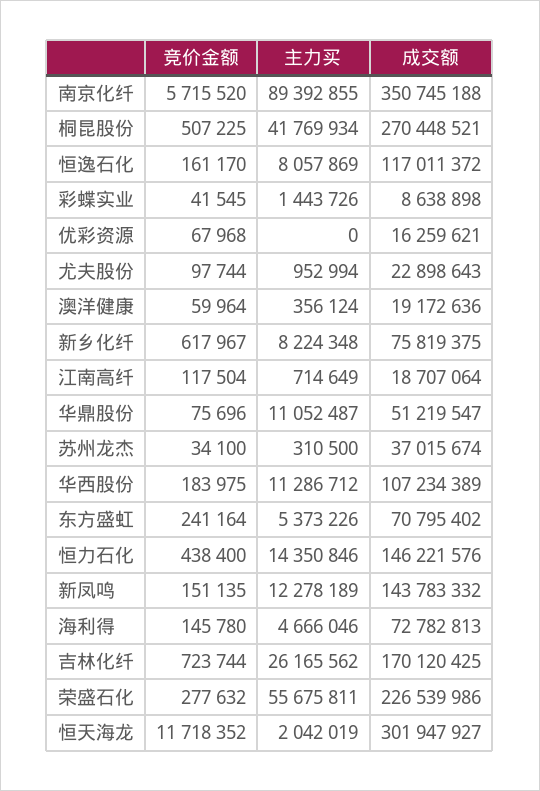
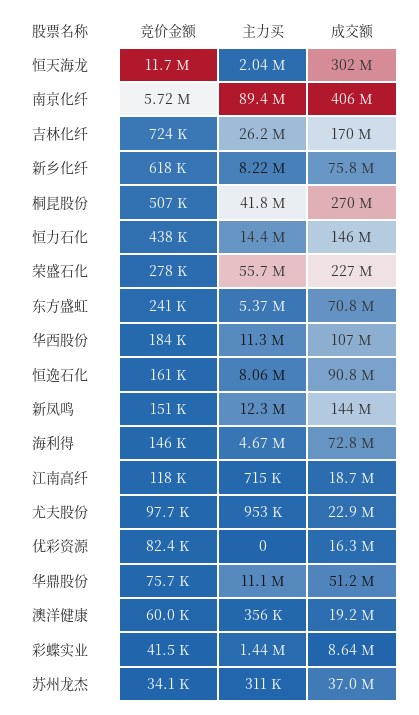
  {
    "竞价金额": {
      "南京化纤": 5715520,
      "桐昆股份": 507225,
      "恒逸石化": 161170,
      "彩蝶实业": 41545,
-     "优彩资源": 67968,
+     "优彩资源": 82400,
      "尤夫股份": 97744,
      "澳洋健康": 59964,
      "新乡化纤": 617967,
      "江南高纤": 117504,
      "华鼎股份": 75696,
      "苏州龙杰": 34100,
      "华西股份": 183975,
      "东方盛虹": 241164,
      "恒力石化": 438400,
      "新凤鸣": 151135,
      "海利得": 145780,
      "吉林化纤": 723744,
      "荣盛石化": 277632,
      "恒天海龙": 11718352
    },
    "主力买": {
      "南京化纤": 89392855,
      "桐昆股份": 41769934,
      "恒逸石化": 8057869,
      "彩蝶实业": 1443726,
      "优彩资源": 0,
      "尤夫股份": 952994,
      "澳洋健康": 356124,
      "新乡化纤": 8224348,
      "江南高纤": 714649,
      "华鼎股份": 11052487,
      "苏州龙杰": 310500,
      "华西股份": 11286712,
      "东方盛虹": 5373226,
      "恒力石化": 14350846,
      "新凤鸣": 12278189,
      "海利得": 4666046,
      "吉林化纤": 26165562,
      "荣盛石化": 55675811,
      "恒天海龙": 2042019
    },
    "成交额": {
-     "南京化纤": 350745188,
+     "南京化纤": 406000000,
      "桐昆股份": 270448521,
-     "恒逸石化": 117011372,
+     "恒逸石化": 90800000,
      "彩蝶实业": 8638898,
      "优彩资源": 16259621,
      "尤夫股份": 22898643,
      "澳洋健康": 19172636,
      "新乡化纤": 75819375,
      "江南高纤": 18707064,
      "华鼎股份": 51219547,
      "苏州龙杰": 37015674,
      "华西股份": 107234389,
      "东方盛虹": 70795402,
      "恒力石化": 146221576,
      "新凤鸣": 143783332,
      "海利得": 72782813,
      "吉林化纤": 170120425,
      "荣盛石化": 226539986,
      "恒天海龙": 301947927
    }
  }

